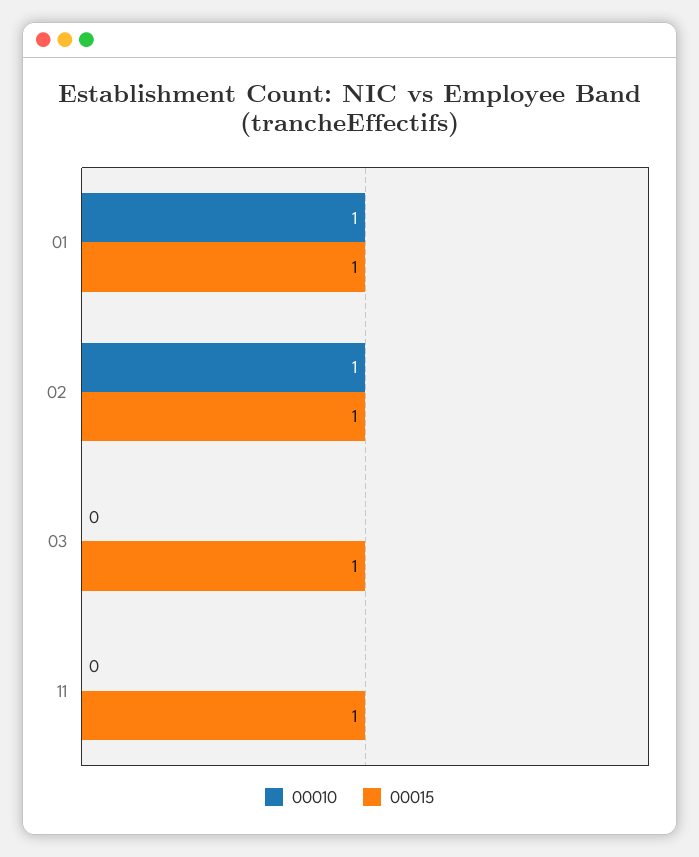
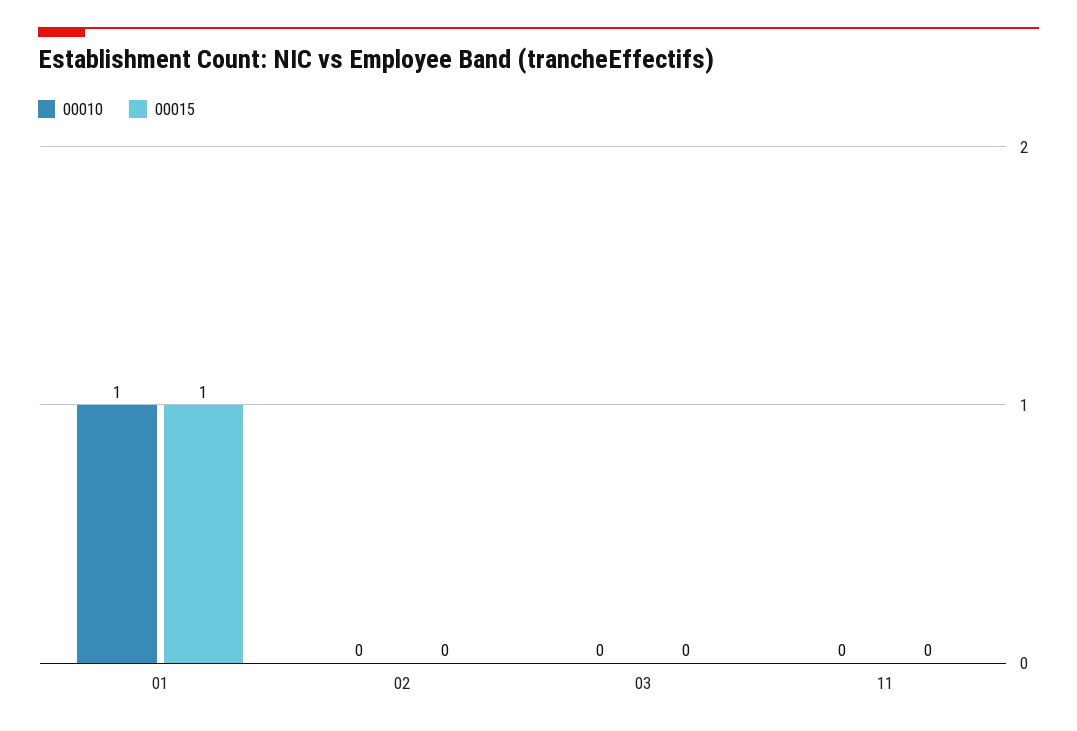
  {
    "00010": {
      "01": 1,
-     "02": 1,
+     "02": 0,
      "03": 0,
      "11": 0
    },
    "00015": {
      "01": 1,
-     "02": 1,
+     "02": 0,
-     "03": 1,
+     "03": 0,
-     "11": 1
+     "11": 0
    }
  }

